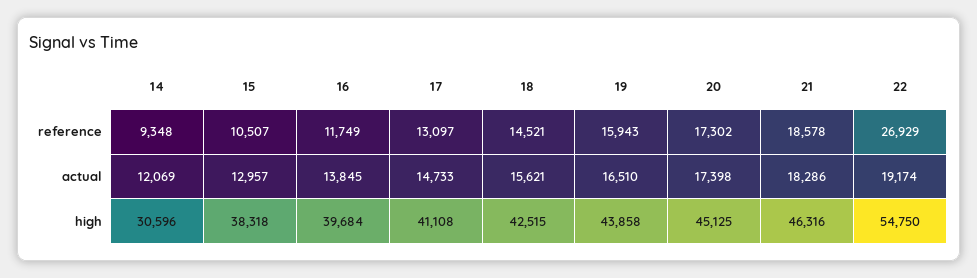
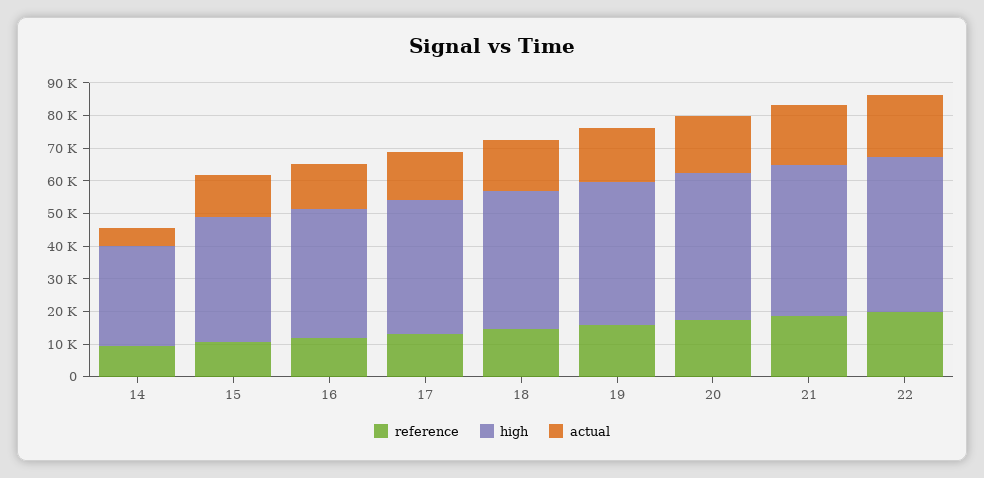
  {
    "reference": {
      "14": 9348,
      "15": 10507,
      "16": 11749,
      "17": 13097,
      "18": 14521,
      "19": 15943,
      "20": 17302,
      "21": 18578,
-     "22": 26929
+     "22": 20000
    },
    "actual": {
-     "14": 12069,
+     "14": 5000,
      "15": 12957,
      "16": 13845,
      "17": 14733,
      "18": 15621,
      "19": 16510,
      "20": 17398,
      "21": 18286,
      "22": 19174
    },
    "high": {
      "14": 30596,
      "15": 38318,
      "16": 39684,
      "17": 41108,
      "18": 42515,
      "19": 43858,
      "20": 45125,
      "21": 46316,
-     "22": 54750
+     "22": 47500
    }
  }

